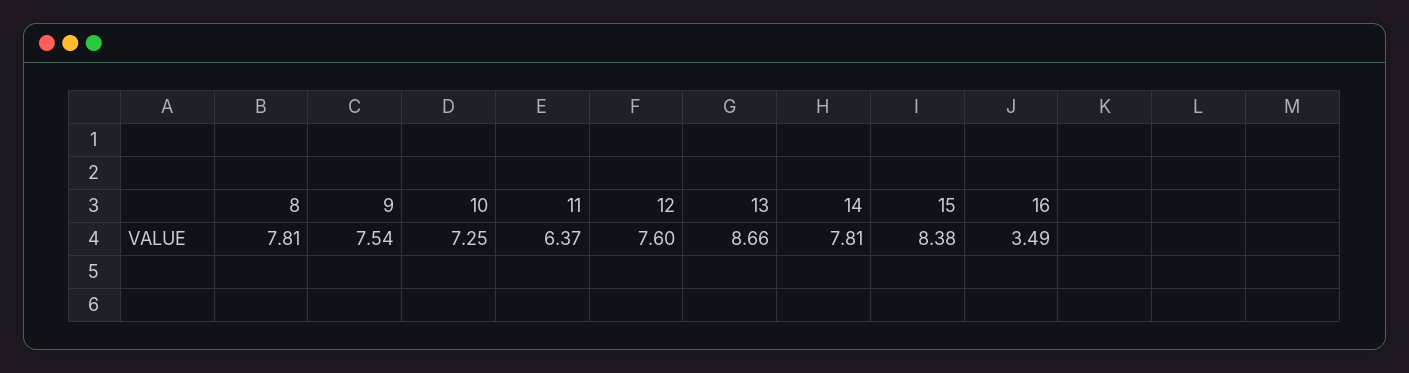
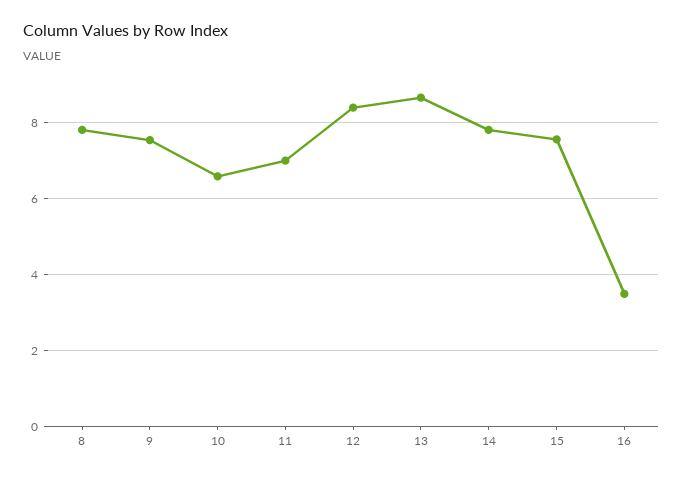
  {
    "8": 7.81,
    "9": 7.54,
-   "10": 7.25,
+   "10": 6.6,
-   "11": 6.37,
+   "11": 7,
-   "12": 7.6,
+   "12": 8.4,
    "13": 8.66,
    "14": 7.81,
-   "15": 8.38,
+   "15": 7.6,
    "16": 3.49
  }

